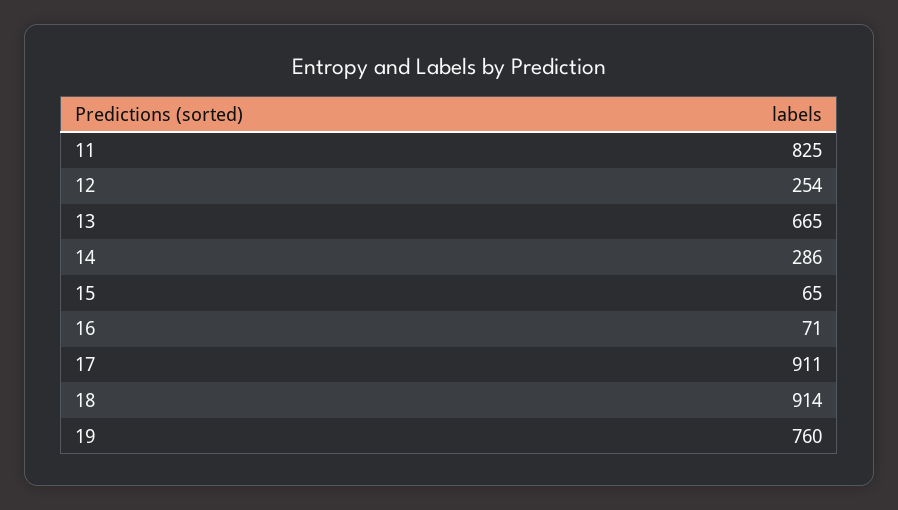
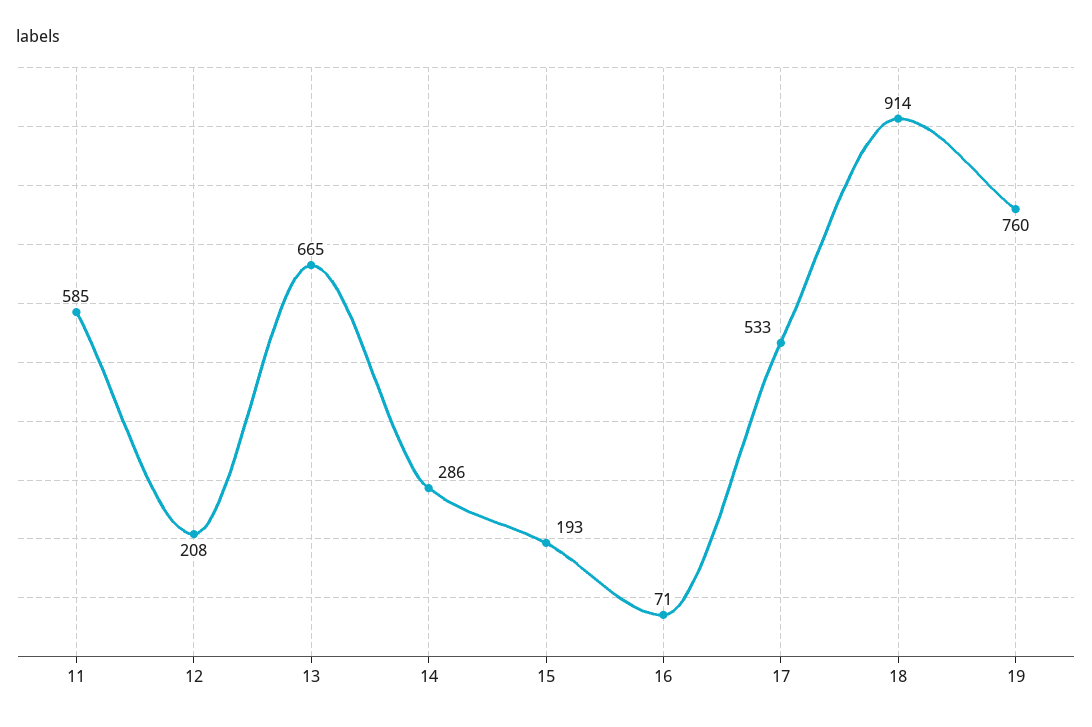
  {
-   "11": 825,
+   "11": 585,
-   "12": 254,
+   "12": 208,
    "13": 665,
    "14": 286,
-   "15": 65,
+   "15": 193,
    "16": 71,
-   "17": 911,
+   "17": 533,
    "18": 914,
    "19": 760
  }

